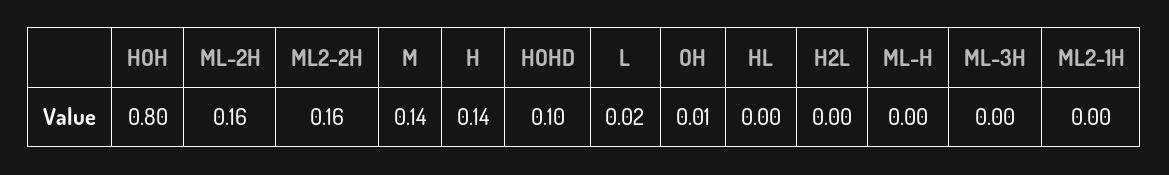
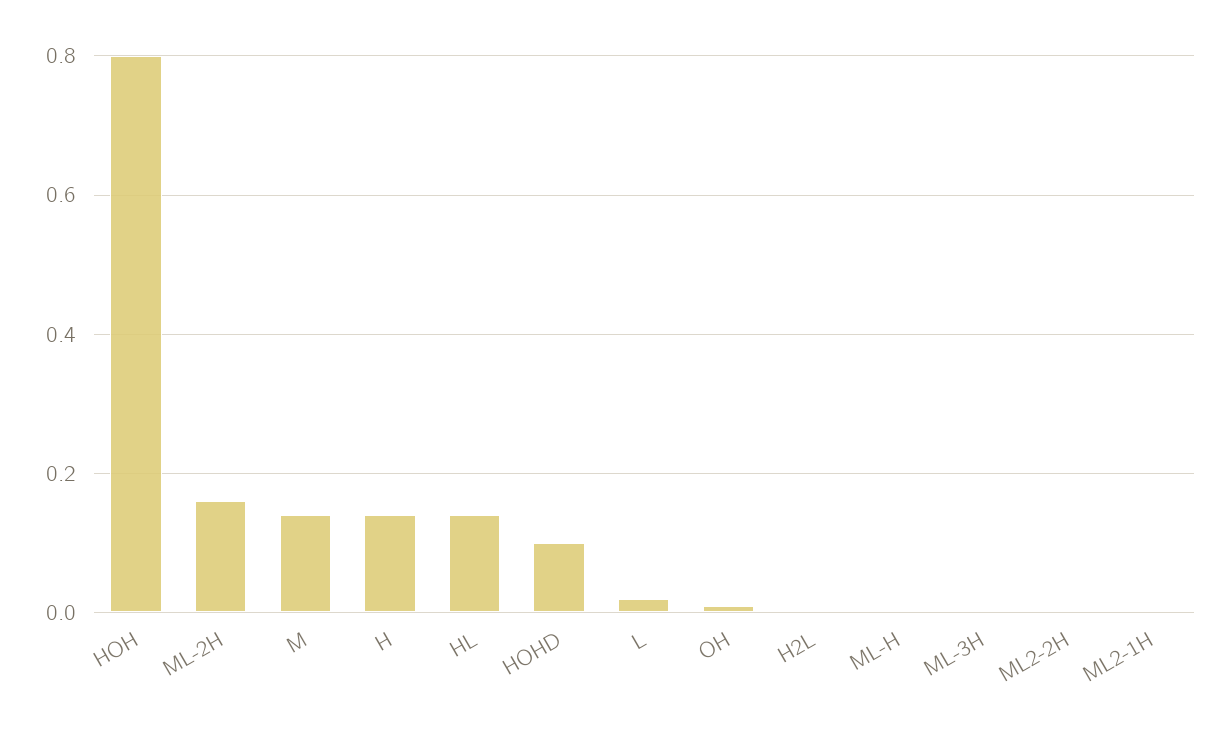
  {
    "HOH": 0.8,
    "ML-2H": 0.16,
-   "ML2-2H": 0.16,
+   "ML2-2H": 0,
    "M": 0.14,
    "H": 0.14,
    "HOHD": 0.1,
    "L": 0.02,
    "OH": 0.01,
-   "HL": 0,
+   "HL": 0.15,
    "H2L": 0,
    "ML-H": 0,
    "ML-3H": 0,
    "ML2-1H": 0
  }

